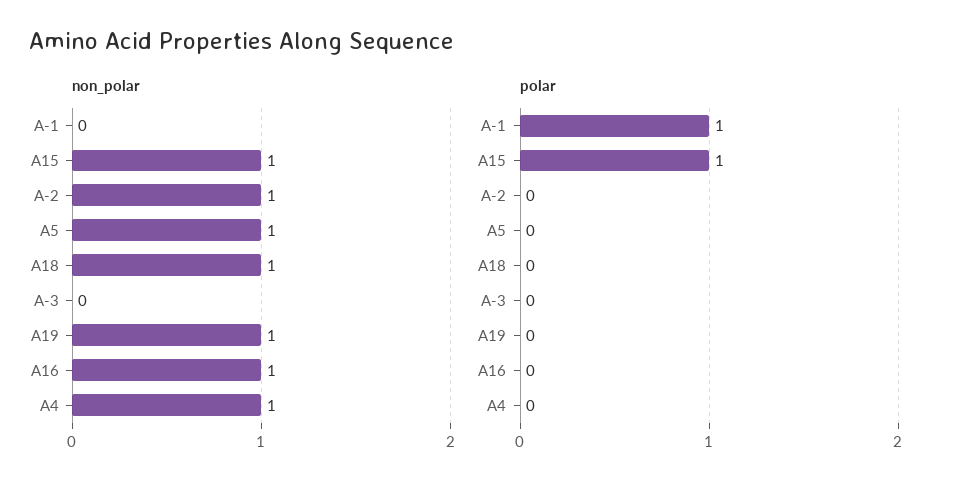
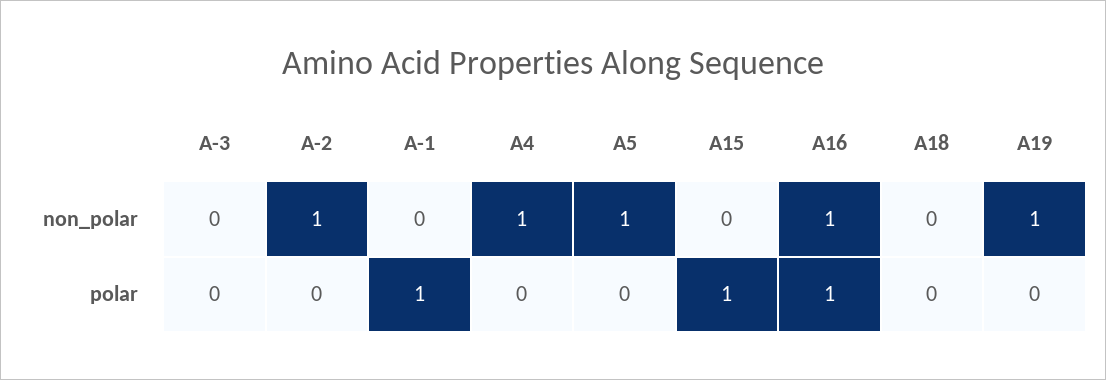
  {
    "non_polar": {
      "A-1": 0,
-     "A15": 1,
+     "A15": 0,
      "A-2": 1,
      "A5": 1,
-     "A18": 1,
+     "A18": 0,
      "A-3": 0,
      "A19": 1,
      "A16": 1,
      "A4": 1
    },
    "polar": {
      "A-1": 1,
      "A15": 1,
      "A-2": 0,
      "A5": 0,
      "A18": 0,
      "A-3": 0,
      "A19": 0,
-     "A16": 0,
+     "A16": 1,
      "A4": 0
    }
  }

